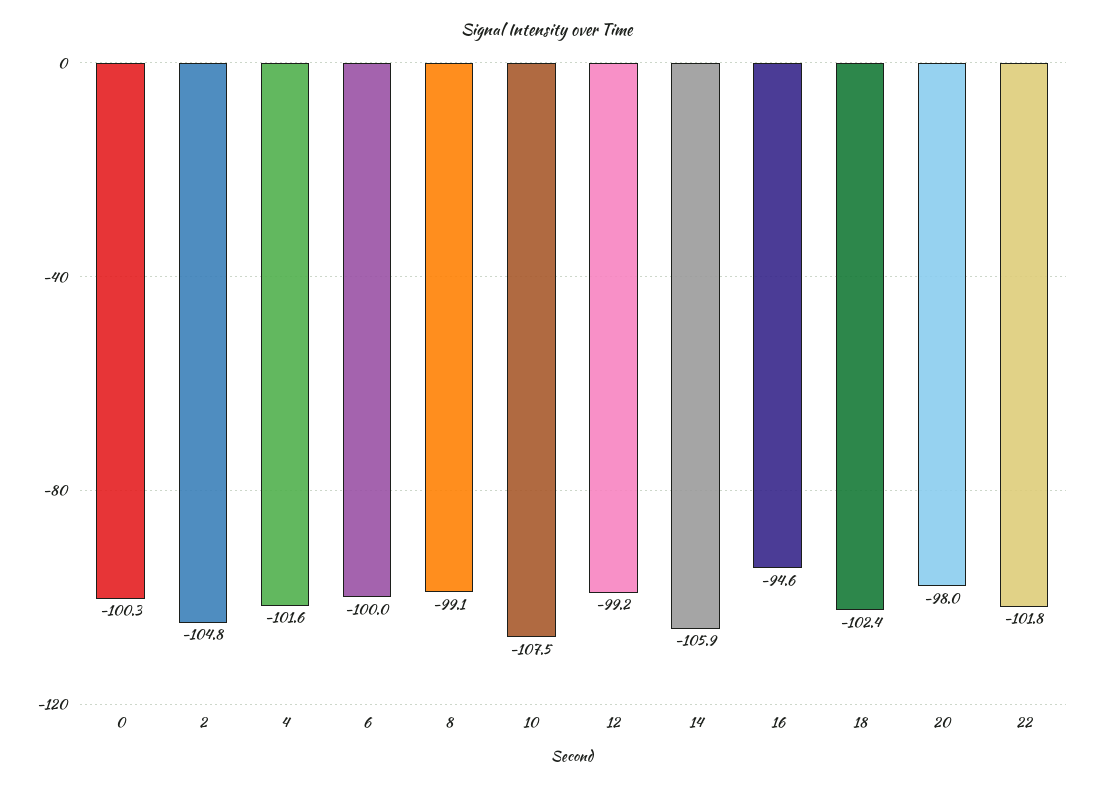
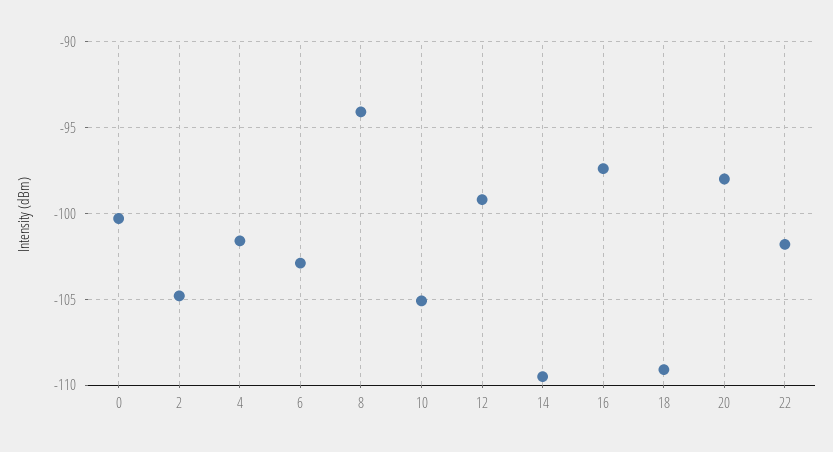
  {
    "0": -100.3,
    "2": -104.8,
    "4": -101.6,
-   "6": -100,
+   "6": -103,
-   "8": -99.1,
+   "8": -94,
-   "10": -107.5,
+   "10": -105,
    "12": -99.2,
-   "14": -105.9,
+   "14": -109.5,
-   "16": -94.6,
+   "16": -97.5,
-   "18": -102.4,
+   "18": -109,
    "20": -98,
    "22": -101.8
  }

